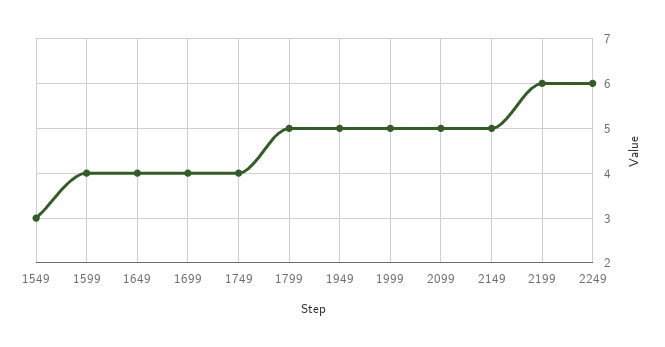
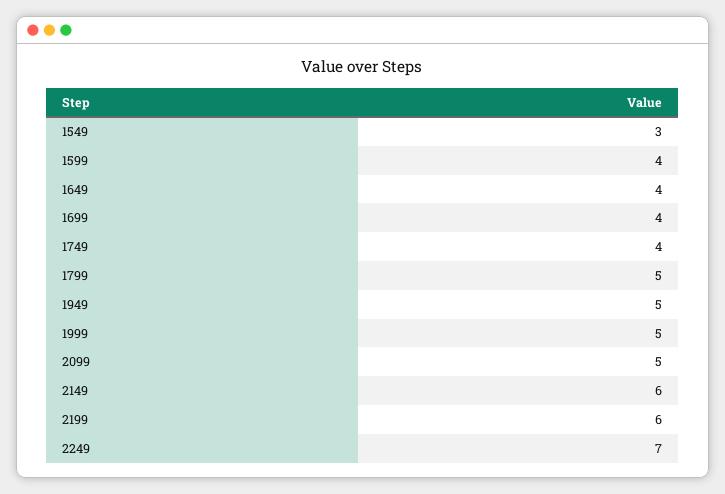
  {
    "1549": 3,
    "1599": 4,
    "1649": 4,
    "1699": 4,
    "1749": 4,
    "1799": 5,
    "1949": 5,
    "1999": 5,
    "2099": 5,
-   "2149": 5,
+   "2149": 6,
    "2199": 6,
-   "2249": 6
+   "2249": 7
  }

